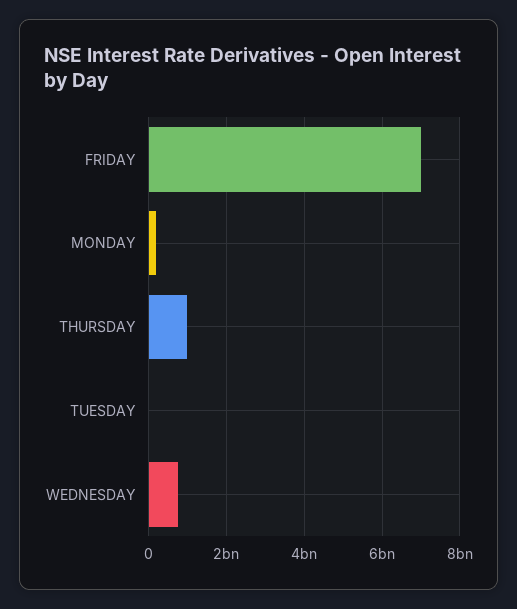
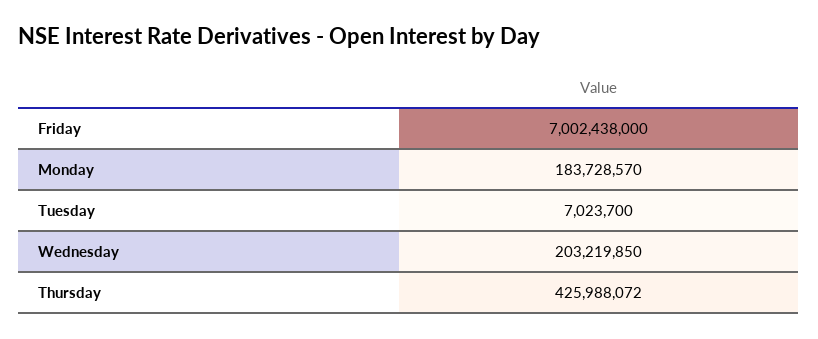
  {
    "FRIDAY": 7002438000,
    "MONDAY": 183728570,
-   "THURSDAY": 1000000000,
+   "THURSDAY": 425988072,
    "TUESDAY": 7023700,
-   "WEDNESDAY": 800000000
+   "WEDNESDAY": 203219850
  }

